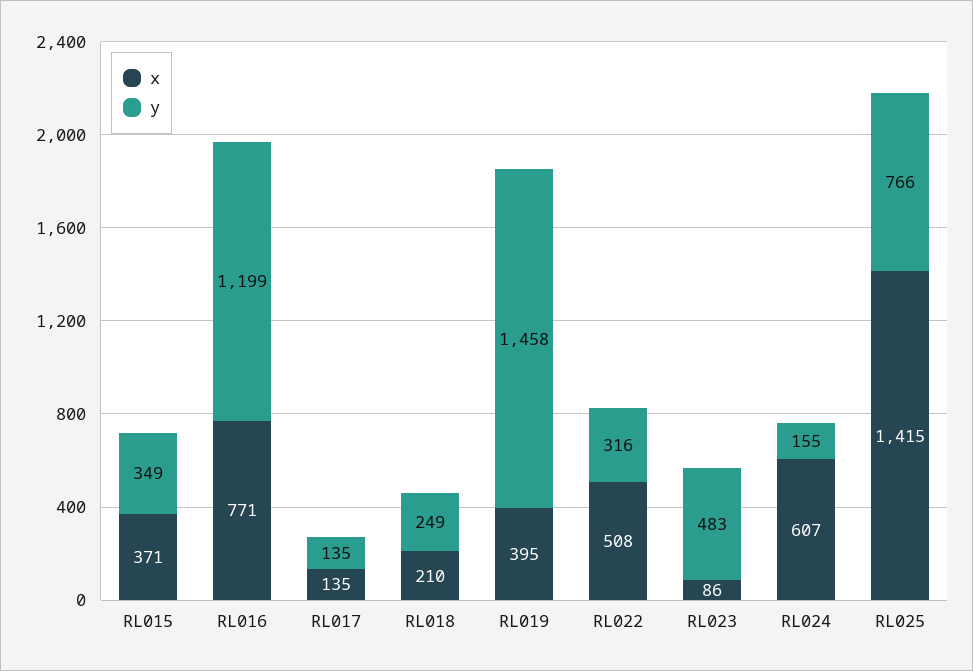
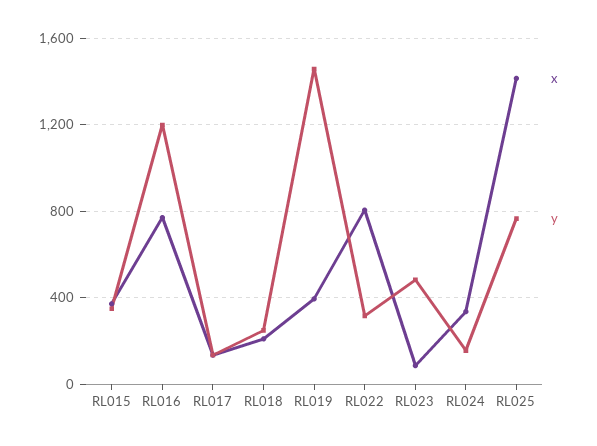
  {
    "x": {
      "RL015": 371,
      "RL016": 771,
      "RL017": 135,
      "RL018": 210,
      "RL019": 395,
-     "RL022": 508,
+     "RL022": 800,
      "RL023": 86,
-     "RL024": 607,
+     "RL024": 350,
      "RL025": 1415
    },
    "y": {
      "RL015": 349,
      "RL016": 1199,
      "RL017": 135,
      "RL018": 249,
      "RL019": 1458,
      "RL022": 316,
      "RL023": 483,
      "RL024": 155,
      "RL025": 766
    }
  }

